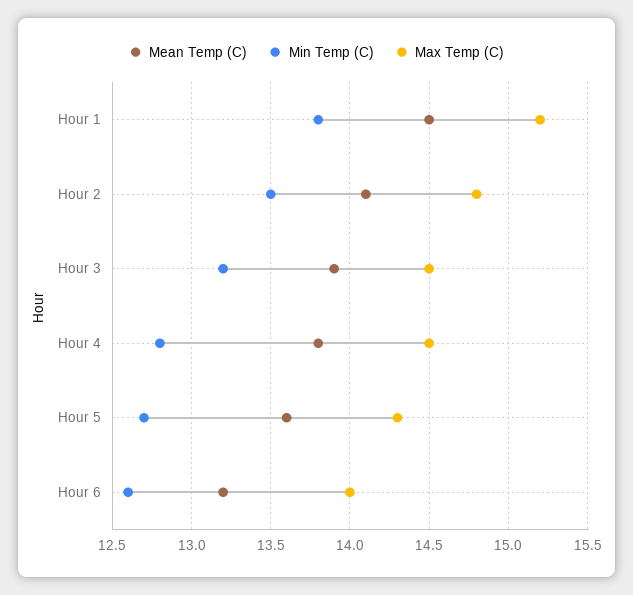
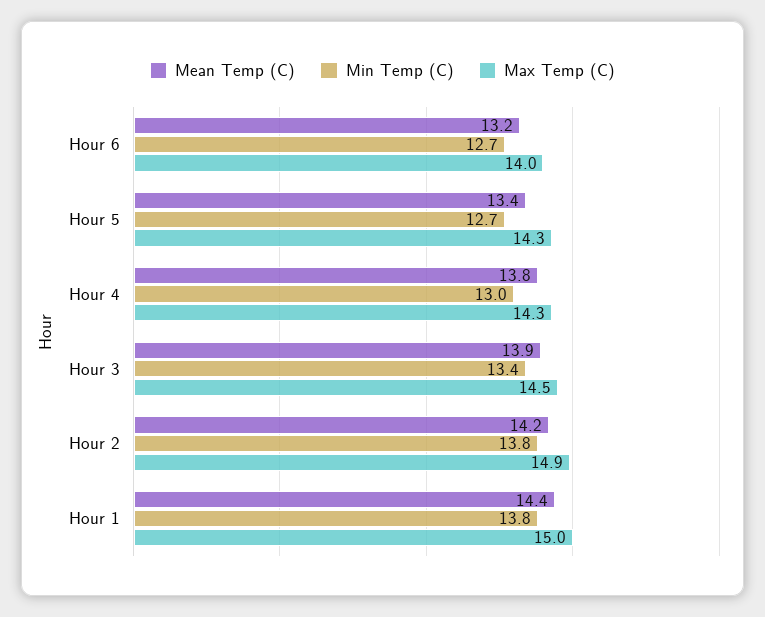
  {
    "Mean Temp (C)": {
-     "Hour 1": 14.5,
+     "Hour 1": 14.4,
-     "Hour 2": 14.1,
+     "Hour 2": 14.2,
      "Hour 3": 13.9,
      "Hour 4": 13.8,
-     "Hour 5": 13.6,
+     "Hour 5": 13.4,
      "Hour 6": 13.2
    },
    "Min Temp (C)": {
      "Hour 1": 13.8,
-     "Hour 2": 13.5,
+     "Hour 2": 13.8,
-     "Hour 3": 13.2,
+     "Hour 3": 13.4,
-     "Hour 4": 12.8,
+     "Hour 4": 13,
      "Hour 5": 12.7,
-     "Hour 6": 12.6
+     "Hour 6": 12.7
    },
    "Max Temp (C)": {
-     "Hour 1": 15.2,
+     "Hour 1": 15,
-     "Hour 2": 14.8,
+     "Hour 2": 14.9,
      "Hour 3": 14.5,
-     "Hour 4": 14.5,
+     "Hour 4": 14.3,
      "Hour 5": 14.3,
      "Hour 6": 14
    }
  }

